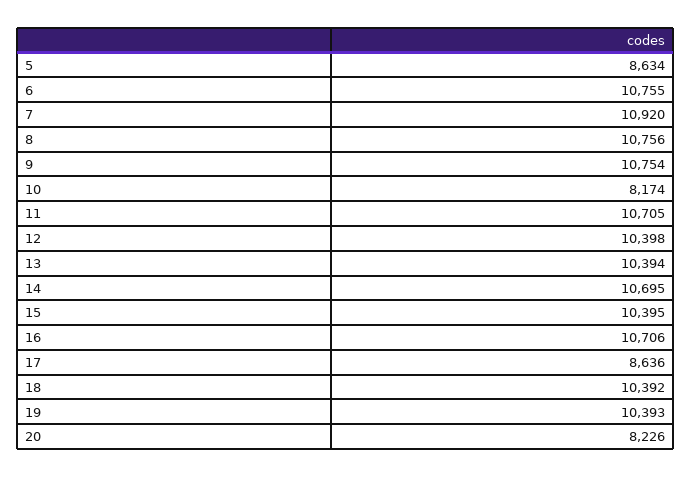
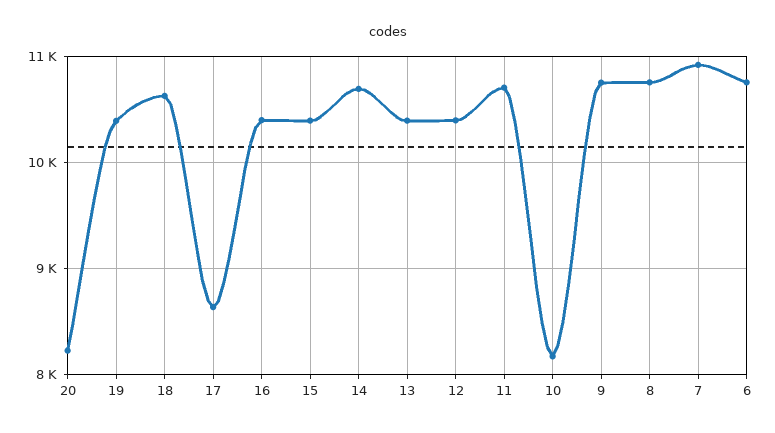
  {
-   "5": 8634,
    "6": 10755,
    "7": 10920,
    "8": 10756,
    "9": 10754,
    "10": 8174,
    "11": 10705,
    "12": 10398,
    "13": 10394,
    "14": 10695,
    "15": 10395,
-   "16": 10706,
+   "16": 10400,
    "17": 8636,
-   "18": 10392,
+   "18": 10600,
    "19": 10393,
    "20": 8226
  }

